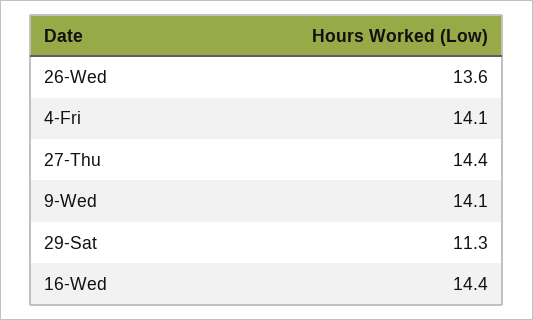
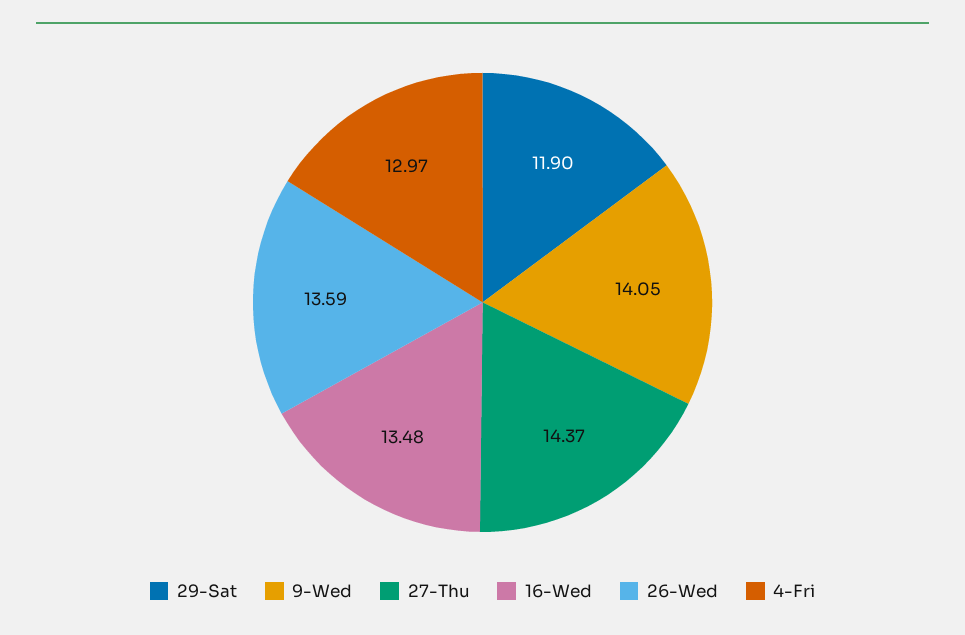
  {
    "26-Wed": 13.59,
-   "4-Fri": 14.1,
+   "4-Fri": 12.97,
    "27-Thu": 14.37,
    "9-Wed": 14.05,
-   "29-Sat": 11.3,
+   "29-Sat": 11.9,
-   "16-Wed": 14.4
+   "16-Wed": 13.48
  }

